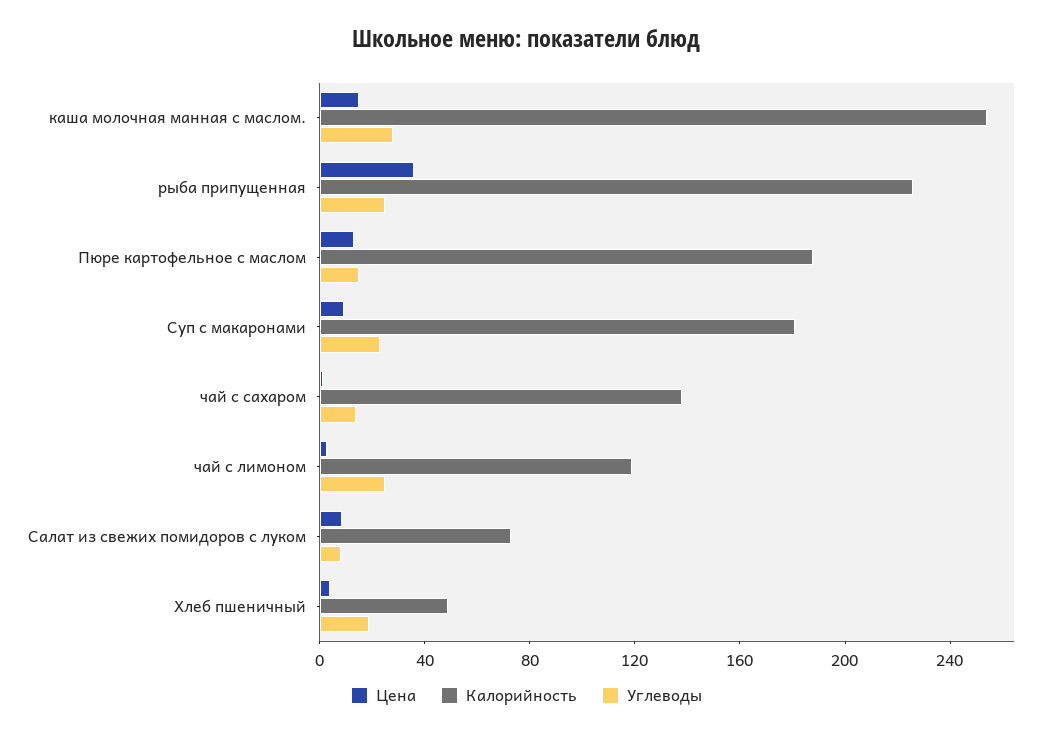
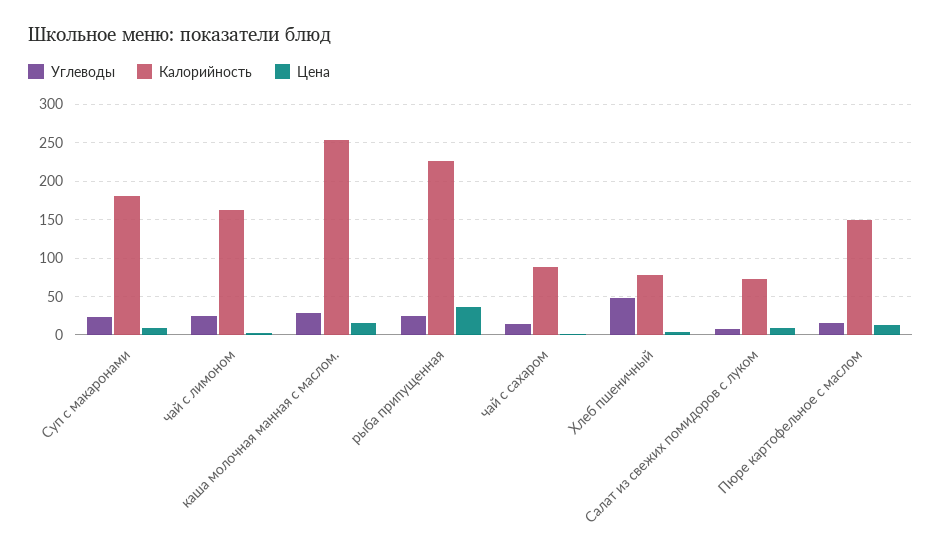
  {
    "Цена": {
      "каша молочная манная с маслом.": 20,
      "рыба припущенная": 40,
      "Пюре картофельное с маслом": 10,
      "Суп с макаронами": 10,
      "чай с сахаром": 0,
      "чай с лимоном": 0,
      "Салат из свежих помидоров с луком": 10,
      "Хлеб пшеничный": 0
    },
    "Калорийность": {
      "каша молочная манная с маслом.": 250,
      "рыба припущенная": 230,
-     "Пюре картофельное с маслом": 190,
+     "Пюре картофельное с маслом": 150,
      "Суп с макаронами": 180,
-     "чай с сахаром": 140,
+     "чай с сахаром": 90,
-     "чай с лимоном": 120,
+     "чай с лимоном": 160,
      "Салат из свежих помидоров с луком": 70,
-     "Хлеб пшеничный": 50
+     "Хлеб пшеничный": 80
    },
    "Углеводы": {
      "каша молочная манная с маслом.": 30,
      "рыба припущенная": 30,
      "Пюре картофельное с маслом": 20,
      "Суп с макаронами": 20,
      "чай с сахаром": 10,
      "чай с лимоном": 30,
      "Салат из свежих помидоров с луком": 10,
-     "Хлеб пшеничный": 20
+     "Хлеб пшеничный": 50
    }
  }

